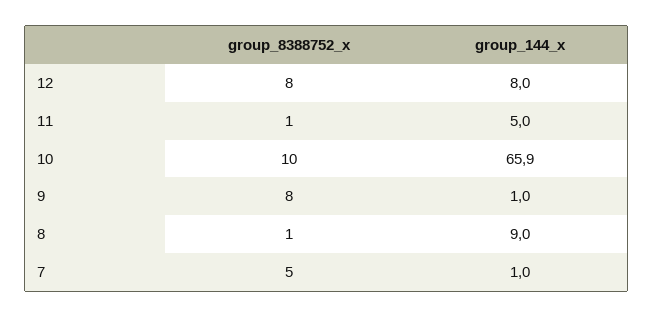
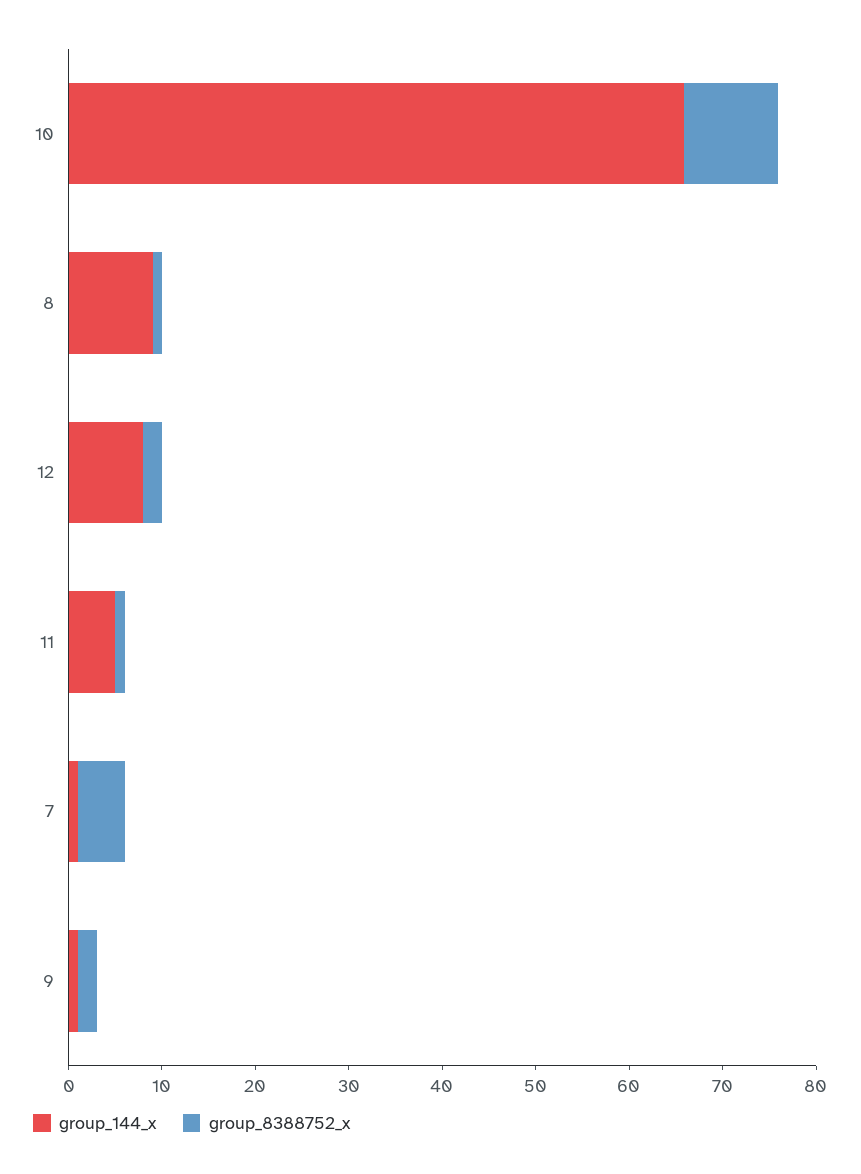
  {
    "group_8388752_x": {
-     "12": 8,
+     "12": 2,
      "11": 1,
      "10": 10,
-     "9": 8,
+     "9": 2,
      "8": 1,
      "7": 5
    },
    "group_144_x": {
      "12": 8,
      "11": 5,
      "10": 65.9,
      "9": 1,
      "8": 9,
      "7": 1
    }
  }

